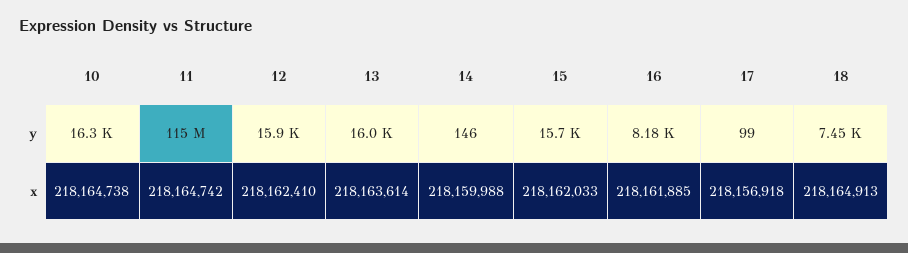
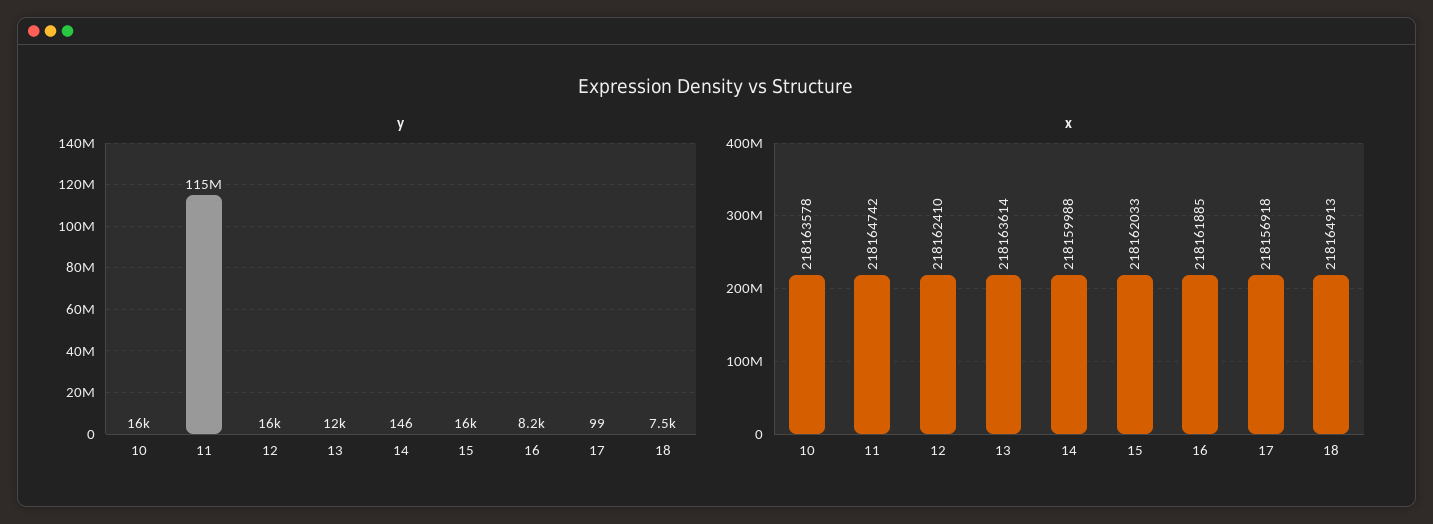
  {
    "y": {
      "10": 16300,
      "11": 115000000,
      "12": 15900,
-     "13": 16000,
+     "13": 12000,
      "14": 146,
      "15": 15700,
      "16": 8180,
      "17": 99,
      "18": 7450
    },
    "x": {
-     "10": 218164738,
+     "10": 218163578,
      "11": 218164742,
      "12": 218162410,
      "13": 218163614,
      "14": 218159988,
      "15": 218162033,
      "16": 218161885,
      "17": 218156918,
      "18": 218164913
    }
  }

